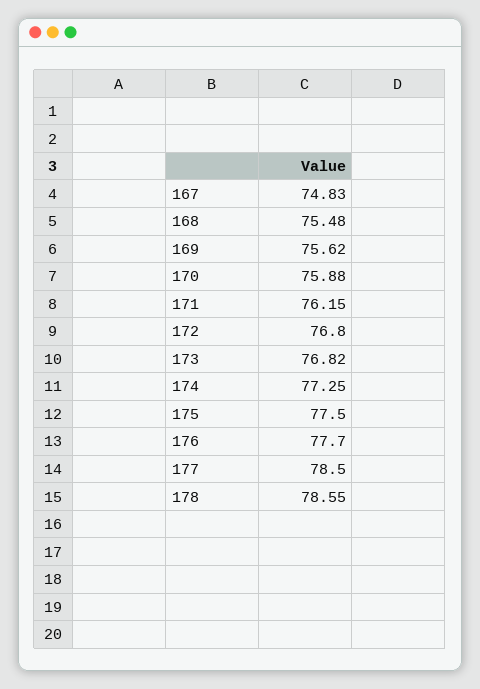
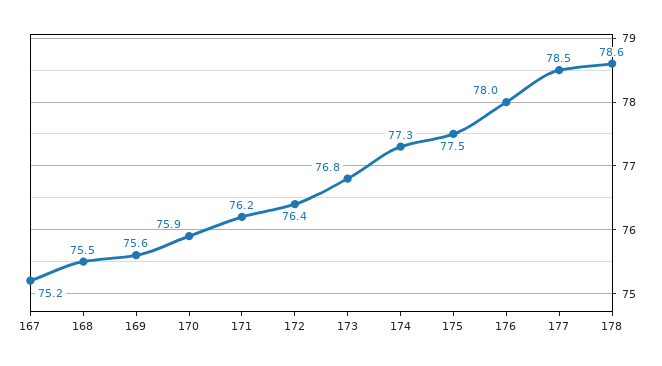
  {
-   "167": 74.83,
+   "167": 75.2,
    "168": 75.48,
    "169": 75.62,
    "170": 75.88,
    "171": 76.15,
-   "172": 76.8,
+   "172": 76.4,
    "173": 76.82,
    "174": 77.25,
    "175": 77.5,
-   "176": 77.7,
+   "176": 78,
    "177": 78.5,
    "178": 78.55
  }

